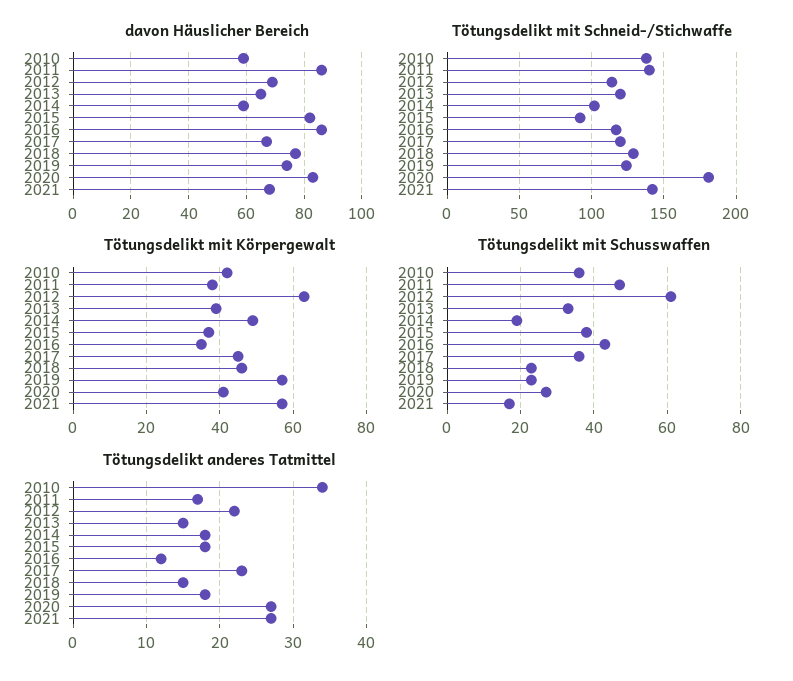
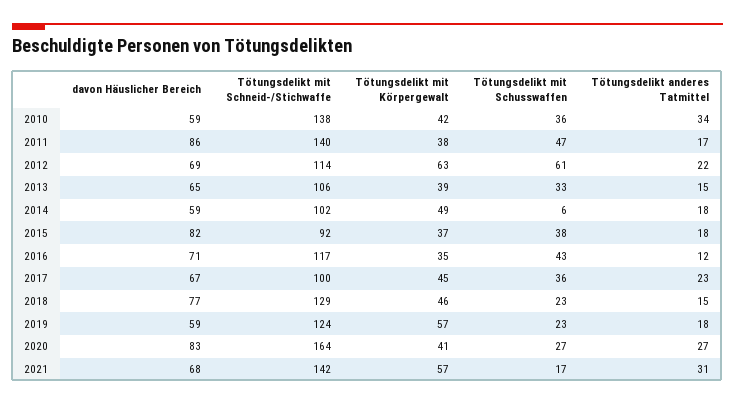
  {
    "davon Häuslicher Bereich": {
      "2010": 59,
      "2011": 86,
      "2012": 69,
      "2013": 65,
      "2014": 59,
      "2015": 82,
-     "2016": 85,
+     "2016": 71,
      "2017": 67,
      "2018": 77,
-     "2019": 75,
+     "2019": 59,
      "2020": 83,
      "2021": 68
    },
    "Tötungsdelikt mit Schneid-/Stichwaffe": {
      "2010": 138,
      "2011": 140,
      "2012": 114,
-     "2013": 120,
+     "2013": 106,
      "2014": 102,
      "2015": 92,
      "2016": 117,
-     "2017": 120,
+     "2017": 100,
      "2018": 129,
      "2019": 124,
-     "2020": 180,
+     "2020": 164,
      "2021": 142
    },
    "Tötungsdelikt mit Körpergewalt": {
      "2010": 42,
      "2011": 38,
      "2012": 63,
      "2013": 39,
      "2014": 49,
      "2015": 37,
      "2016": 35,
      "2017": 45,
      "2018": 46,
      "2019": 57,
      "2020": 41,
      "2021": 57
    },
    "Tötungsdelikt mit Schusswaffen": {
      "2010": 36,
      "2011": 47,
      "2012": 61,
      "2013": 33,
-     "2014": 20,
+     "2014": 6,
      "2015": 38,
      "2016": 43,
      "2017": 36,
      "2018": 23,
      "2019": 23,
      "2020": 27,
      "2021": 17
    },
    "Tötungsdelikt anderes Tatmittel": {
      "2010": 34,
      "2011": 17,
      "2012": 22,
      "2013": 15,
      "2014": 18,
      "2015": 18,
      "2016": 12,
      "2017": 23,
      "2018": 15,
      "2019": 18,
      "2020": 27,
-     "2021": 27
+     "2021": 31
    }
  }

